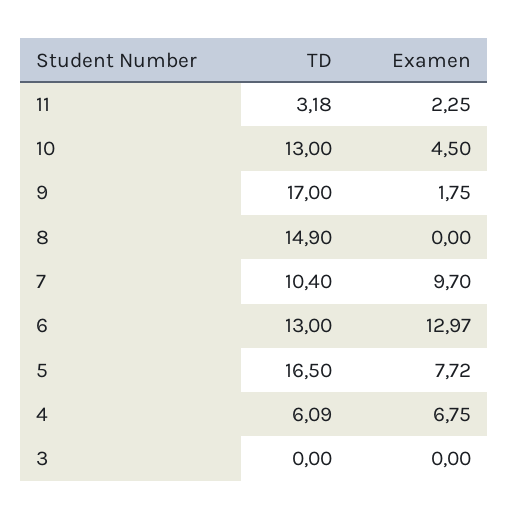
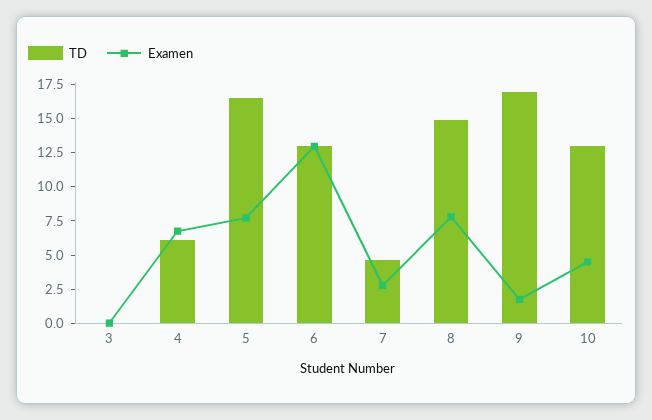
  {
    "TD": {
-     "11": 3.18,
      "10": 13,
      "9": 17,
      "8": 14.9,
-     "7": 10.4,
+     "7": 5,
      "6": 13,
      "5": 16.5,
      "4": 6.09,
      "3": 0
    },
    "Examen": {
-     "11": 2.25,
      "10": 4.5,
      "9": 1.75,
-     "8": 0,
+     "8": 7.5,
-     "7": 9.7,
+     "7": 2.5,
      "6": 12.97,
      "5": 7.72,
      "4": 6.75,
      "3": 0
    }
  }

